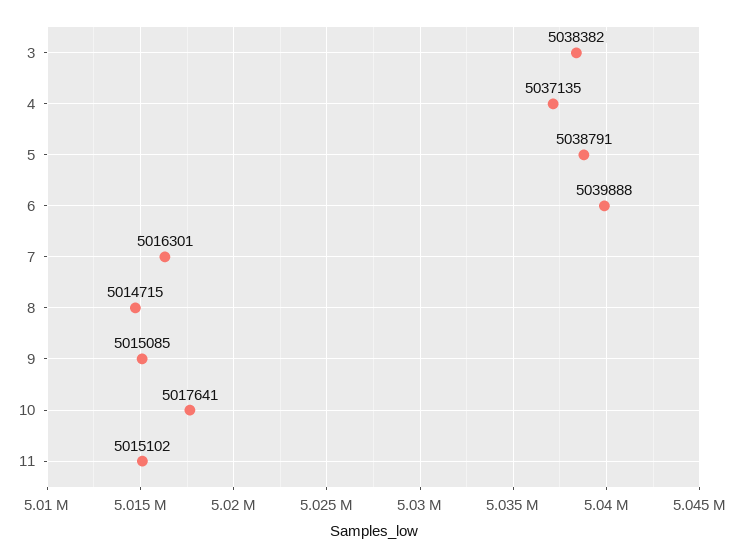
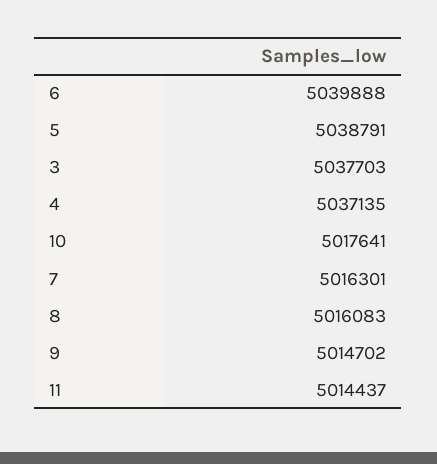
  {
-   "3": 5038382,
+   "3": 5037703,
    "4": 5037135,
    "5": 5038791,
    "6": 5039888,
    "7": 5016301,
-   "8": 5014715,
+   "8": 5016083,
-   "9": 5015085,
+   "9": 5014702,
    "10": 5017641,
-   "11": 5015102
+   "11": 5014437
  }

